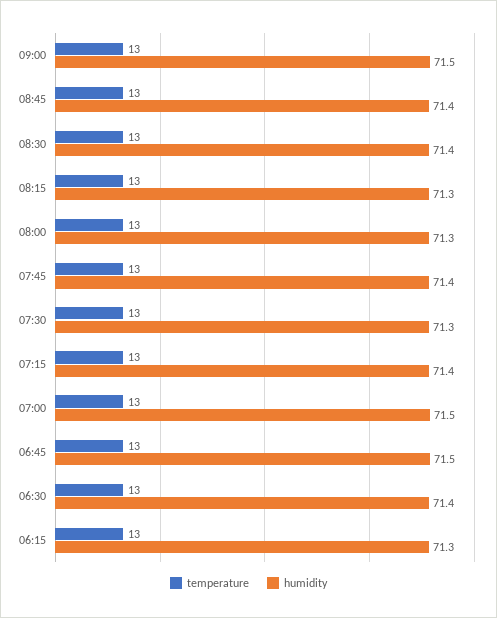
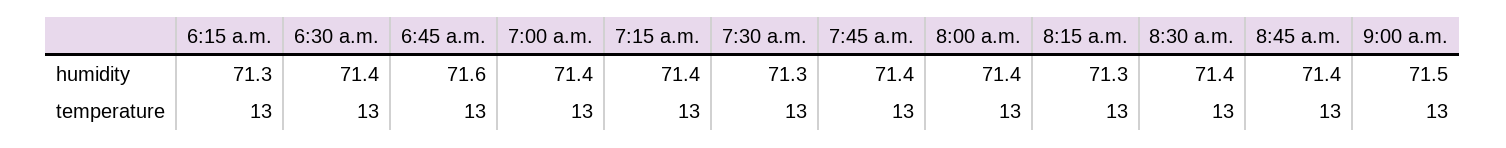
  {
    "temperature": {
      "09:00": 13,
      "08:45": 13,
      "08:30": 13,
      "08:15": 13,
      "08:00": 13,
      "07:45": 13,
      "07:30": 13,
      "07:15": 13,
      "07:00": 13,
      "06:45": 13,
      "06:30": 13,
      "06:15": 13
    },
    "humidity": {
      "09:00": 71.5,
      "08:45": 71.4,
      "08:30": 71.4,
      "08:15": 71.3,
-     "08:00": 71.3,
+     "08:00": 71.4,
      "07:45": 71.4,
      "07:30": 71.3,
      "07:15": 71.4,
-     "07:00": 71.5,
+     "07:00": 71.4,
-     "06:45": 71.5,
+     "06:45": 71.6,
      "06:30": 71.4,
      "06:15": 71.3
    }
  }

